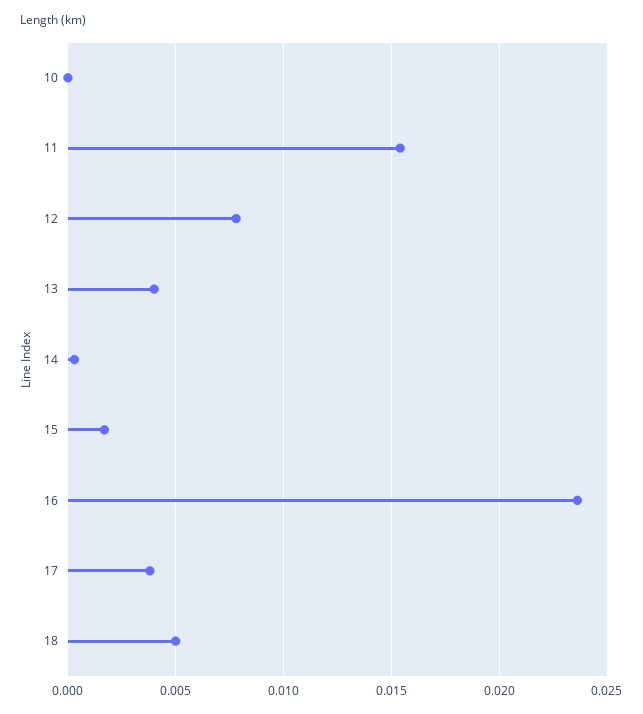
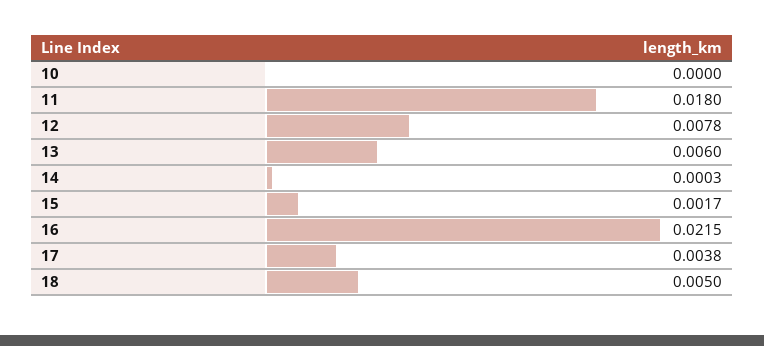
  {
    "10": 0,
-   "11": 0.0155,
+   "11": 0.018,
    "12": 0.0078,
-   "13": 0.004,
+   "13": 0.006,
    "14": 0.0003,
    "15": 0.0017,
-   "16": 0.0235,
+   "16": 0.0215,
    "17": 0.0038,
    "18": 0.005
  }

